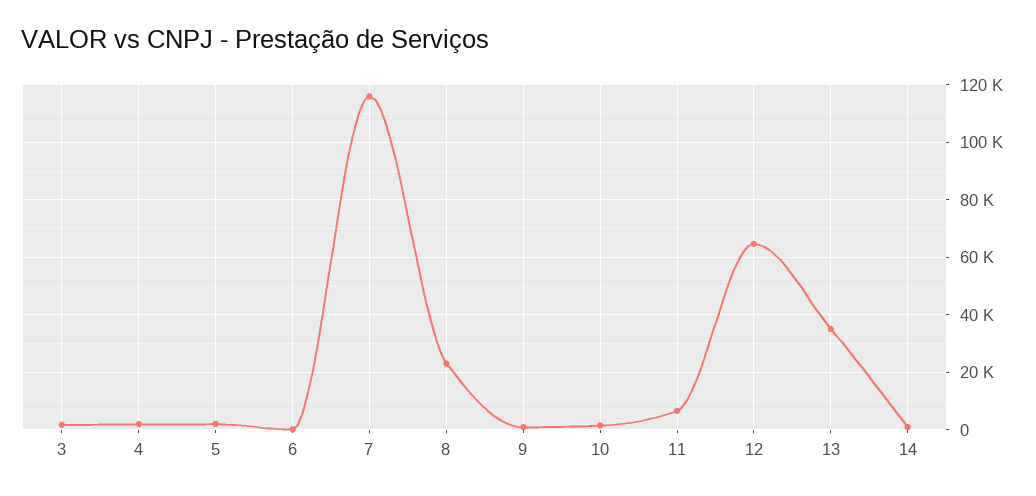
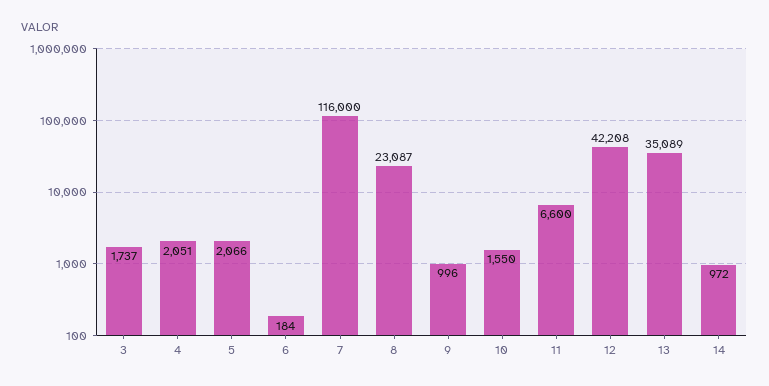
  {
    "3": 1737,
    "4": 2051,
    "5": 2066,
    "6": 184,
    "7": 116000,
    "8": 23087,
    "9": 996,
    "10": 1550,
    "11": 6600,
-   "12": 65000,
+   "12": 42208,
    "13": 35089,
    "14": 972
  }

